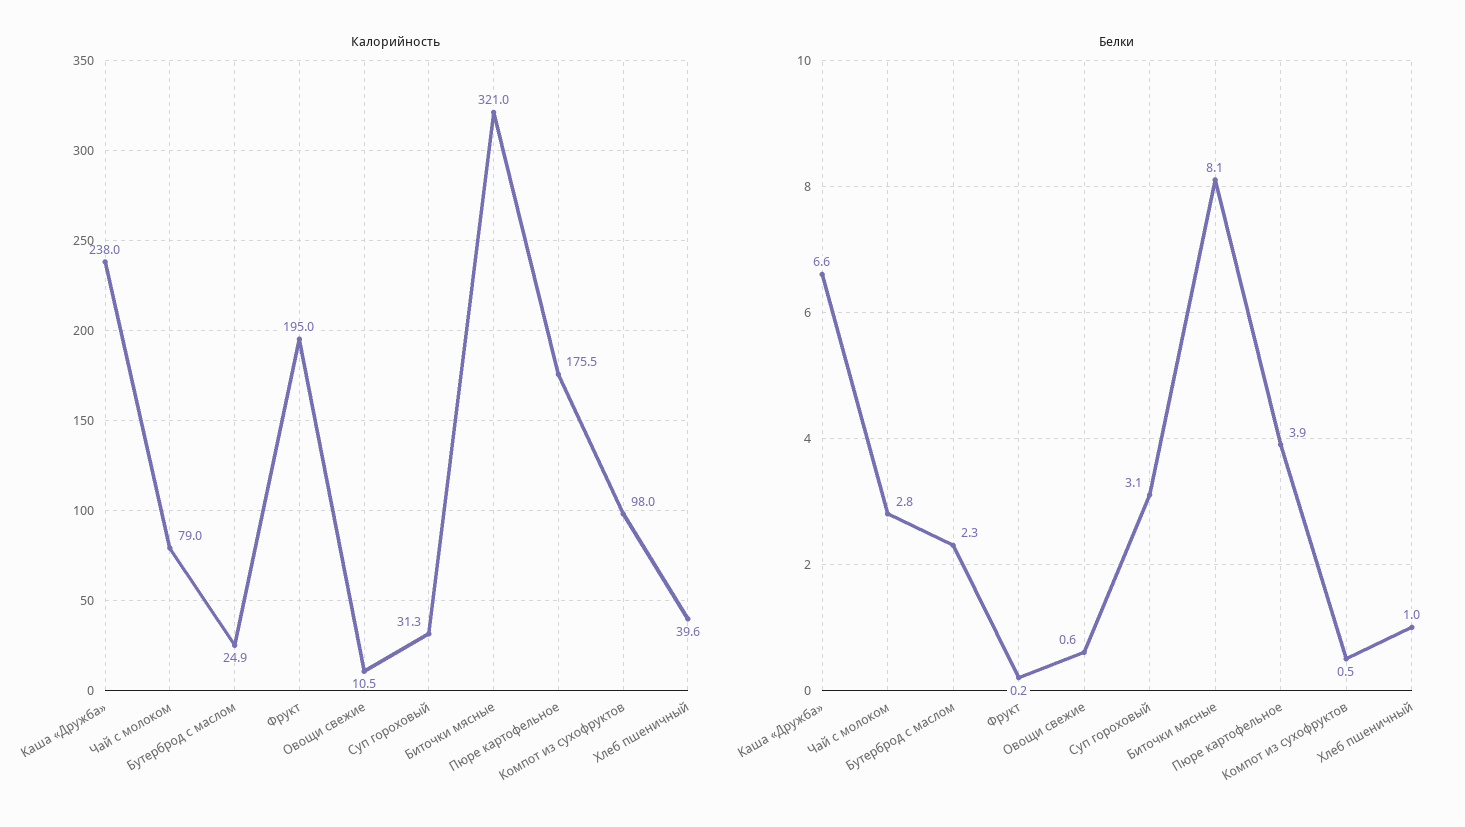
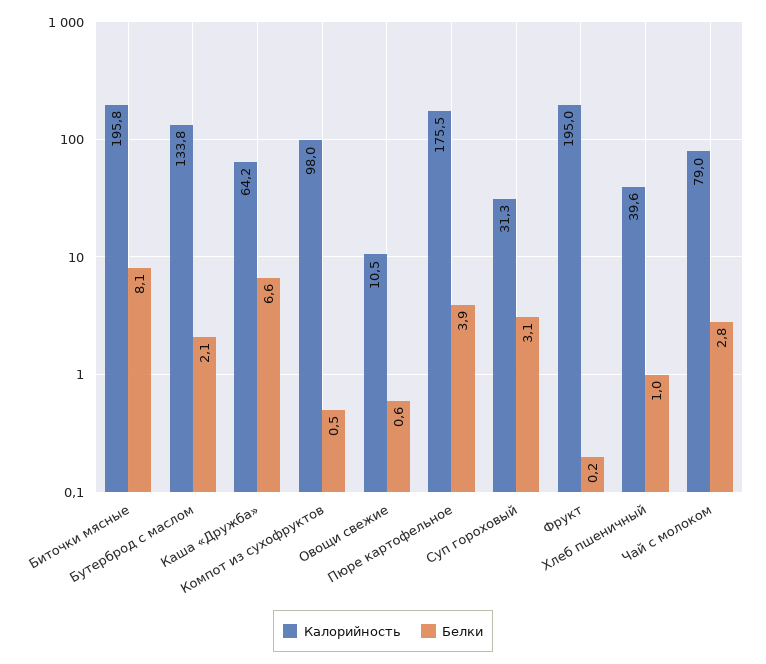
  {
    "Калорийность": {
-     "Каша «Дружба»": 238,
+     "Каша «Дружба»": 64.2,
      "Чай с молоком": 79,
-     "Бутерброд с маслом": 24.9,
+     "Бутерброд с маслом": 133.8,
      "Фрукт": 195,
      "Овощи свежие": 10.5,
      "Суп гороховый": 31.3,
-     "Биточки мясные": 321,
+     "Биточки мясные": 195.8,
      "Пюре картофельное": 175.5,
      "Компот из сухофруктов": 98,
      "Хлеб пшеничный": 39.6
    },
    "Белки": {
      "Каша «Дружба»": 6.6,
      "Чай с молоком": 2.8,
-     "Бутерброд с маслом": 2.3,
+     "Бутерброд с маслом": 2.1,
      "Фрукт": 0.2,
      "Овощи свежие": 0.6,
      "Суп гороховый": 3.1,
      "Биточки мясные": 8.1,
      "Пюре картофельное": 3.9,
      "Компот из сухофруктов": 0.5,
      "Хлеб пшеничный": 1
    }
  }

